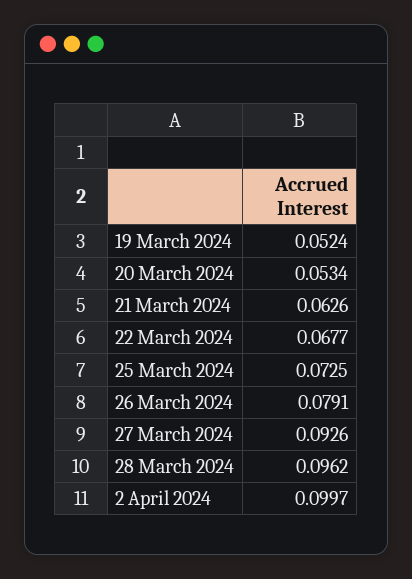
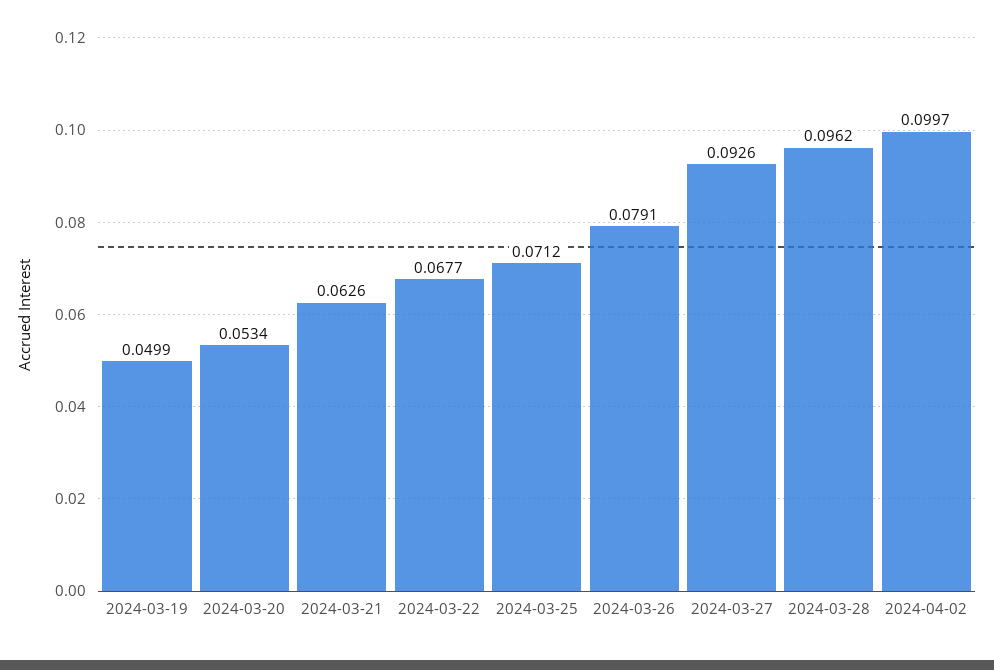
  {
-   "19 March 2024": 0.0524,
+   "19 March 2024": 0.0499,
    "20 March 2024": 0.0534,
    "21 March 2024": 0.0626,
    "22 March 2024": 0.0677,
-   "25 March 2024": 0.0725,
+   "25 March 2024": 0.0712,
    "26 March 2024": 0.0791,
    "27 March 2024": 0.0926,
    "28 March 2024": 0.0962,
    "2 April 2024": 0.0997
  }

